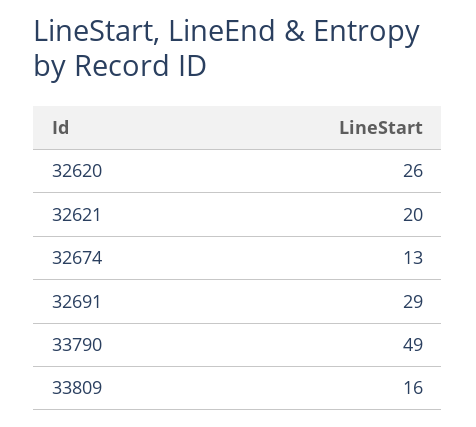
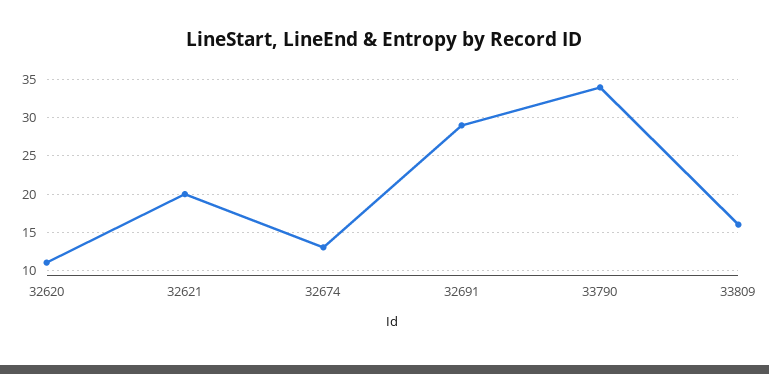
  {
-   "32620": 26,
+   "32620": 11,
    "32621": 20,
    "32674": 13,
    "32691": 29,
-   "33790": 49,
+   "33790": 34,
    "33809": 16
  }

